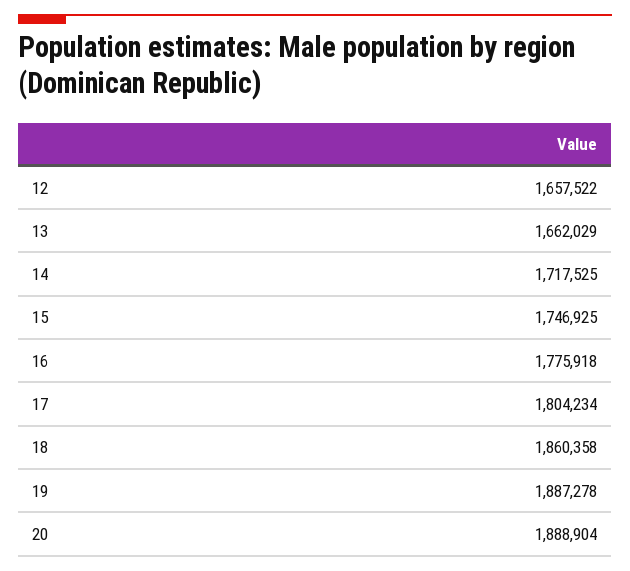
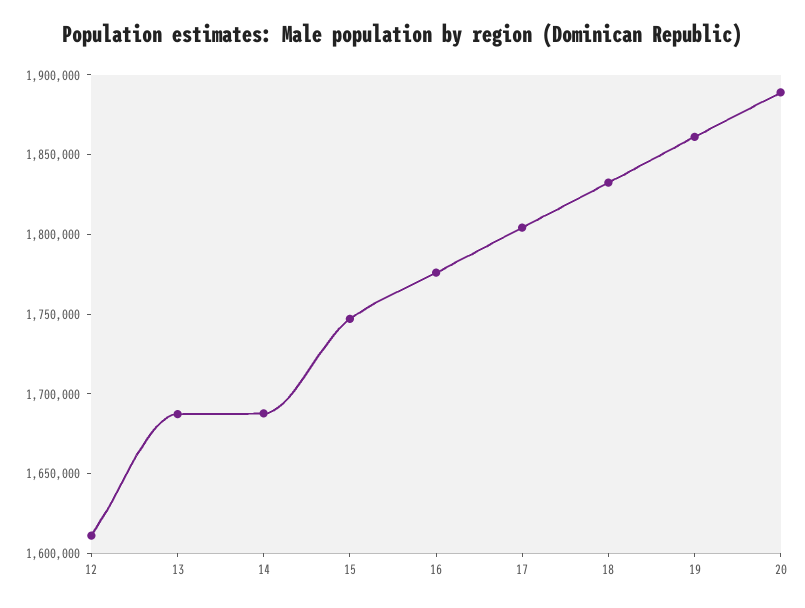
  {
-   "12": 1657522,
+   "12": 1610000,
-   "13": 1662029,
+   "13": 1690000,
-   "14": 1717525,
+   "14": 1690000,
    "15": 1746925,
    "16": 1775918,
    "17": 1804234,
-   "18": 1860358,
+   "18": 1830000,
-   "19": 1887278,
+   "19": 1860000,
    "20": 1888904
  }

